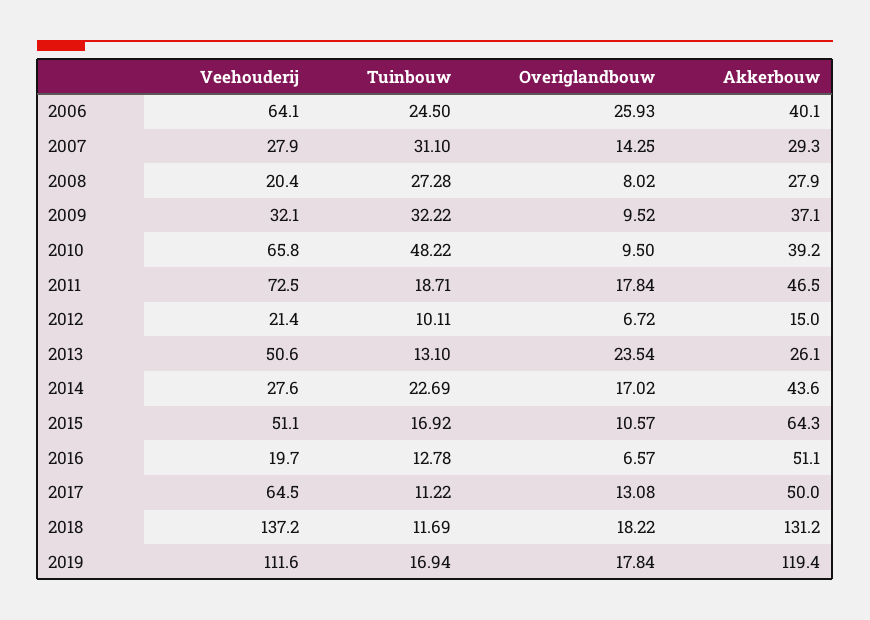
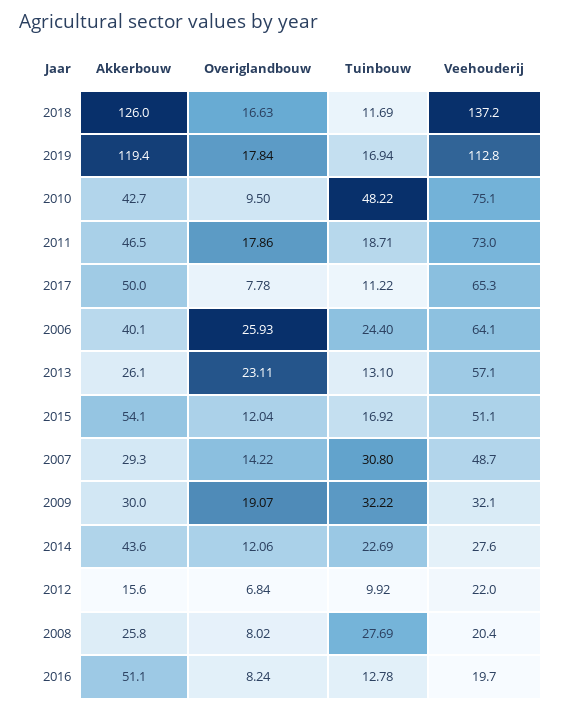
  {
    "Veehouderij": {
      "2006": 64.1,
-     "2007": 27.9,
+     "2007": 48.7,
      "2008": 20.4,
      "2009": 32.1,
-     "2010": 65.8,
+     "2010": 75.1,
-     "2011": 72.5,
+     "2011": 73,
-     "2012": 21.4,
+     "2012": 22,
-     "2013": 50.6,
+     "2013": 57.1,
      "2014": 27.6,
      "2015": 51.1,
      "2016": 19.7,
-     "2017": 64.5,
+     "2017": 65.3,
      "2018": 137.2,
-     "2019": 111.6
+     "2019": 112.8
    },
    "Tuinbouw": {
-     "2006": 24.5,
+     "2006": 24.4,
-     "2007": 31.1,
+     "2007": 30.8,
-     "2008": 27.28,
+     "2008": 27.69,
      "2009": 32.22,
      "2010": 48.22,
      "2011": 18.71,
-     "2012": 10.11,
+     "2012": 9.92,
      "2013": 13.1,
      "2014": 22.69,
      "2015": 16.92,
      "2016": 12.78,
      "2017": 11.22,
      "2018": 11.69,
      "2019": 16.94
    },
    "Overiglandbouw": {
      "2006": 25.93,
-     "2007": 14.25,
+     "2007": 14.22,
      "2008": 8.02,
-     "2009": 9.52,
+     "2009": 19.07,
      "2010": 9.5,
-     "2011": 17.84,
+     "2011": 17.86,
-     "2012": 6.72,
+     "2012": 6.84,
-     "2013": 23.54,
+     "2013": 23.11,
-     "2014": 17.02,
+     "2014": 12.06,
-     "2015": 10.57,
+     "2015": 12.04,
-     "2016": 6.57,
+     "2016": 8.24,
-     "2017": 13.08,
+     "2017": 7.78,
-     "2018": 18.22,
+     "2018": 16.63,
      "2019": 17.84
    },
    "Akkerbouw": {
      "2006": 40.1,
      "2007": 29.3,
-     "2008": 27.9,
+     "2008": 25.8,
-     "2009": 37.1,
+     "2009": 30,
-     "2010": 39.2,
+     "2010": 42.7,
      "2011": 46.5,
-     "2012": 15,
+     "2012": 15.6,
      "2013": 26.1,
      "2014": 43.6,
-     "2015": 64.3,
+     "2015": 54.1,
      "2016": 51.1,
      "2017": 50,
-     "2018": 131.2,
+     "2018": 126,
      "2019": 119.4
    }
  }

